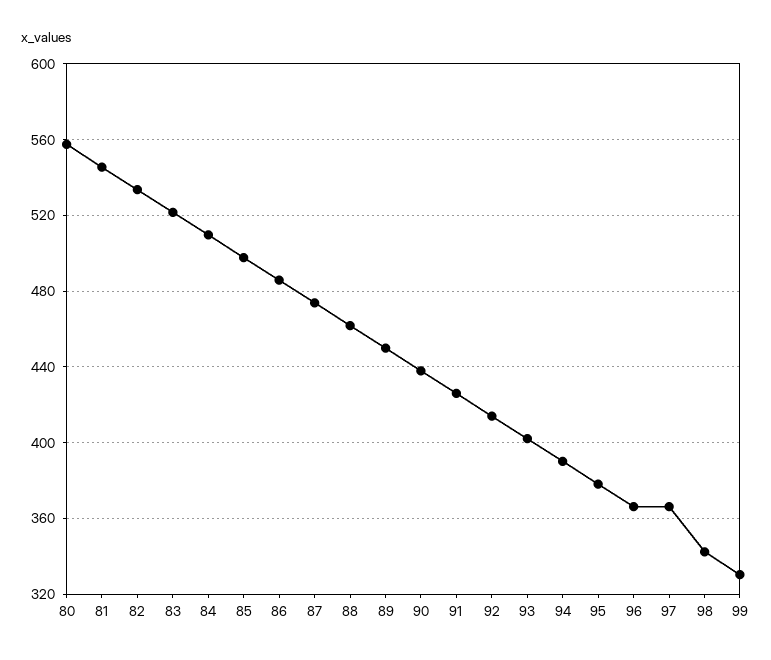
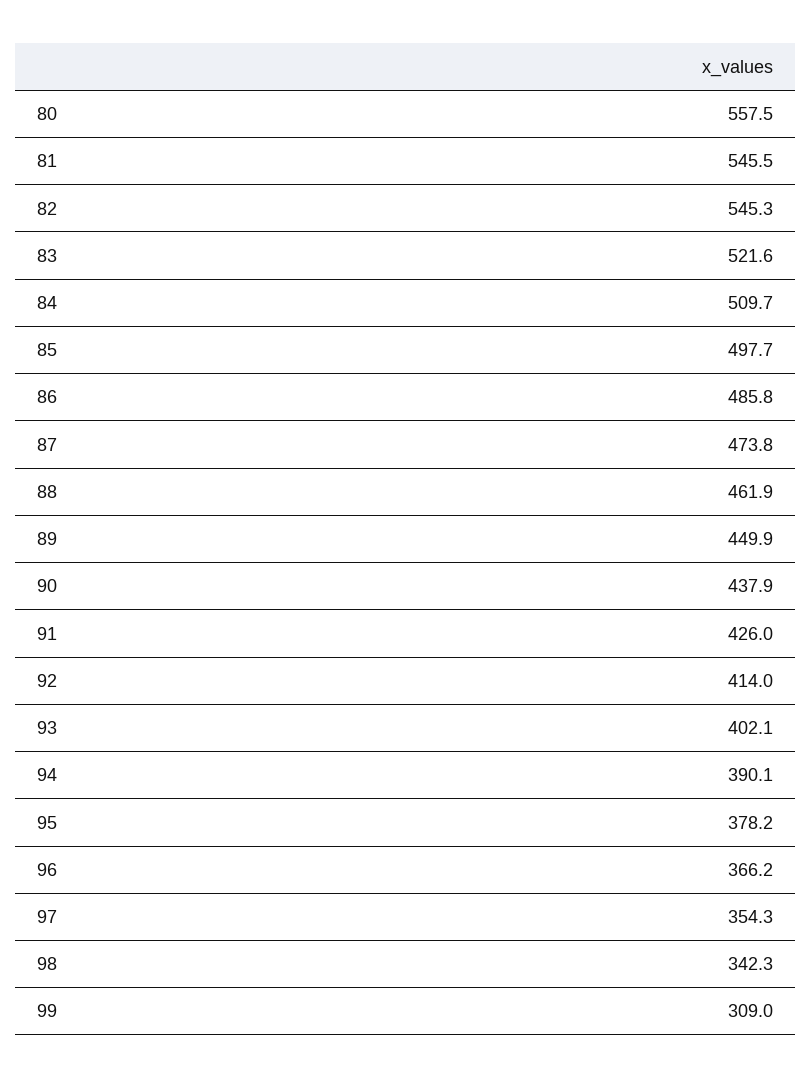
  {
    "80": 557.5,
    "81": 545.5,
-   "82": 535,
+   "82": 545.3,
    "83": 521.6,
    "84": 509.7,
    "85": 497.7,
    "86": 485.8,
    "87": 473.8,
    "88": 461.9,
    "89": 449.9,
    "90": 437.9,
    "91": 426,
    "92": 414,
    "93": 402.1,
    "94": 390.1,
    "95": 378.2,
    "96": 366.2,
-   "97": 365,
+   "97": 354.3,
    "98": 342.3,
-   "99": 330
+   "99": 309
  }

